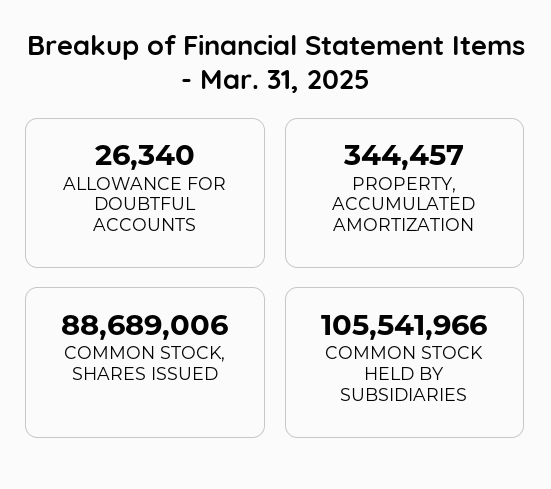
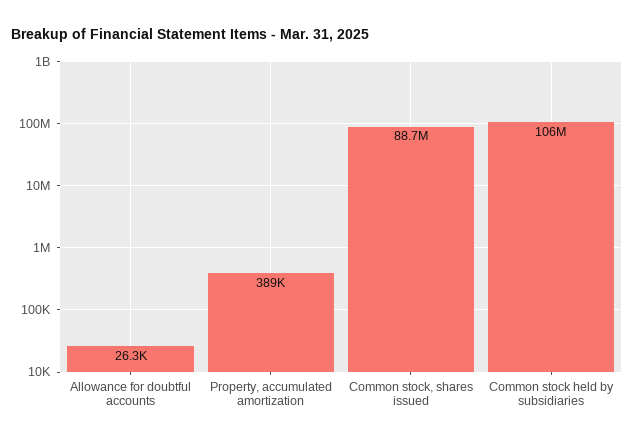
  {
    "ALLOWANCE FOR DOUBTFUL ACCOUNTS": 26340,
-   "PROPERTY, ACCUMULATED AMORTIZATION": 344457,
+   "PROPERTY, ACCUMULATED AMORTIZATION": 389000,
    "COMMON STOCK, SHARES ISSUED": 88689006,
    "COMMON STOCK HELD BY SUBSIDIARIES": 105541966
  }

